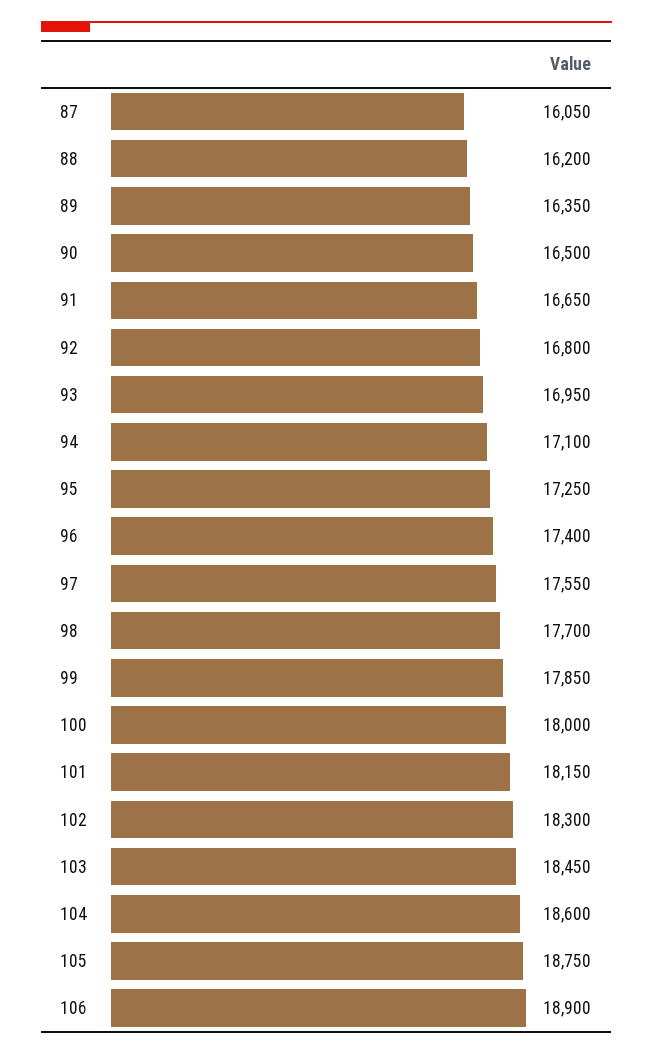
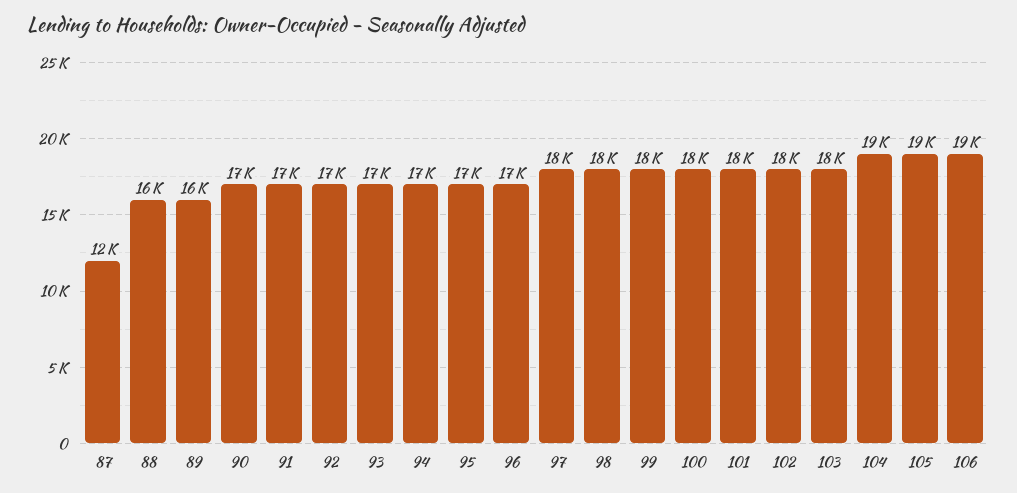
  {
-   "87": 16050,
+   "87": 12000,
    "88": 16200,
    "89": 16350,
    "90": 16500,
    "91": 16650,
    "92": 16800,
    "93": 16950,
    "94": 17100,
    "95": 17250,
    "96": 17400,
    "97": 17550,
    "98": 17700,
    "99": 17850,
    "100": 18000,
    "101": 18150,
    "102": 18300,
    "103": 18450,
    "104": 18600,
    "105": 18750,
    "106": 18900
  }

